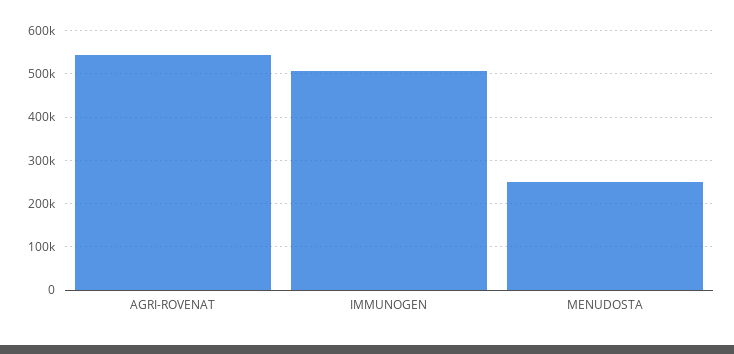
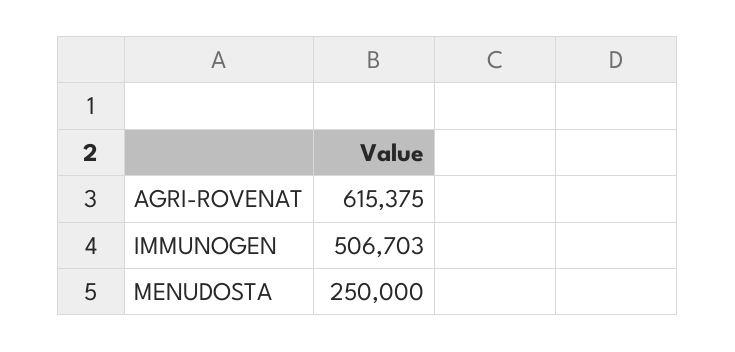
  {
-   "AGRI-ROVENAT": 540000,
+   "AGRI-ROVENAT": 615375,
    "IMMUNOGEN": 506703,
    "MENUDOSTA": 250000
  }

